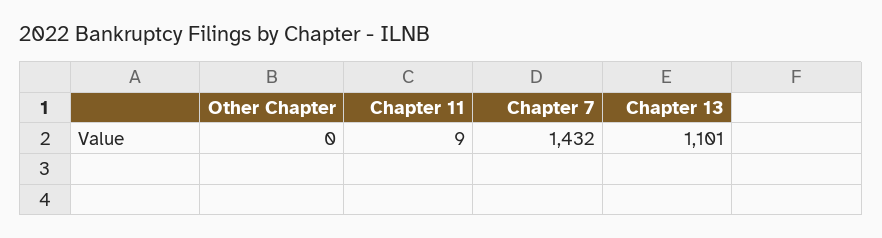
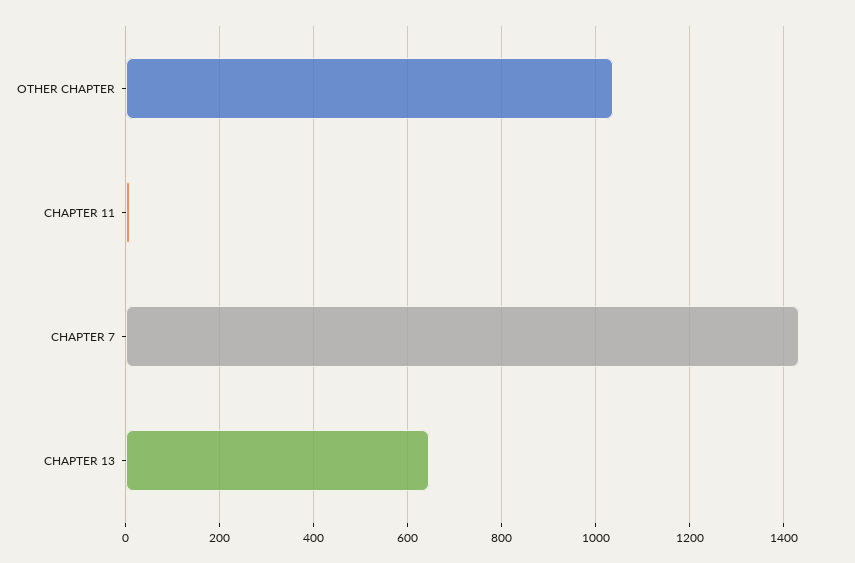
  {
-   "Other Chapter": 0,
+   "Other Chapter": 1040,
    "Chapter 11": 9,
    "Chapter 7": 1432,
-   "Chapter 13": 1101
+   "Chapter 13": 640
  }

